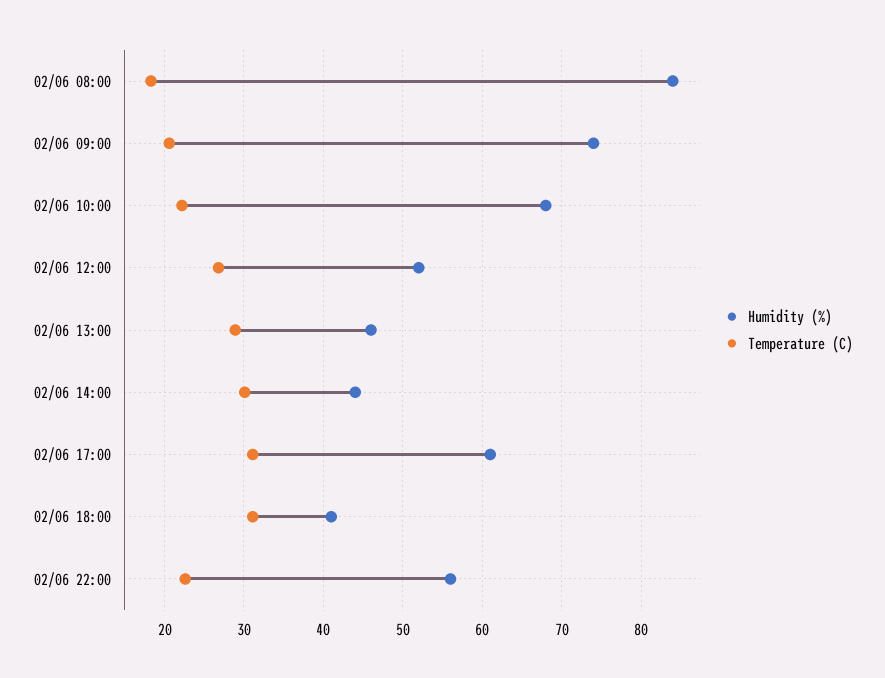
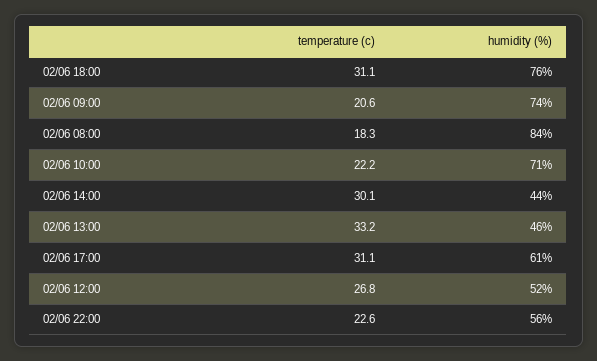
  {
    "Humidity (%)": {
      "02/06 08:00": 84,
      "02/06 09:00": 74,
-     "02/06 10:00": 68,
+     "02/06 10:00": 71,
      "02/06 12:00": 52,
      "02/06 13:00": 46,
      "02/06 14:00": 44,
      "02/06 17:00": 61,
-     "02/06 18:00": 41,
+     "02/06 18:00": 76,
      "02/06 22:00": 56
    },
    "Temperature (C)": {
      "02/06 08:00": 18.3,
      "02/06 09:00": 20.6,
      "02/06 10:00": 22.2,
      "02/06 12:00": 26.8,
-     "02/06 13:00": 29,
+     "02/06 13:00": 33.2,
      "02/06 14:00": 30.1,
      "02/06 17:00": 31.1,
      "02/06 18:00": 31.1,
      "02/06 22:00": 22.6
    }
  }

